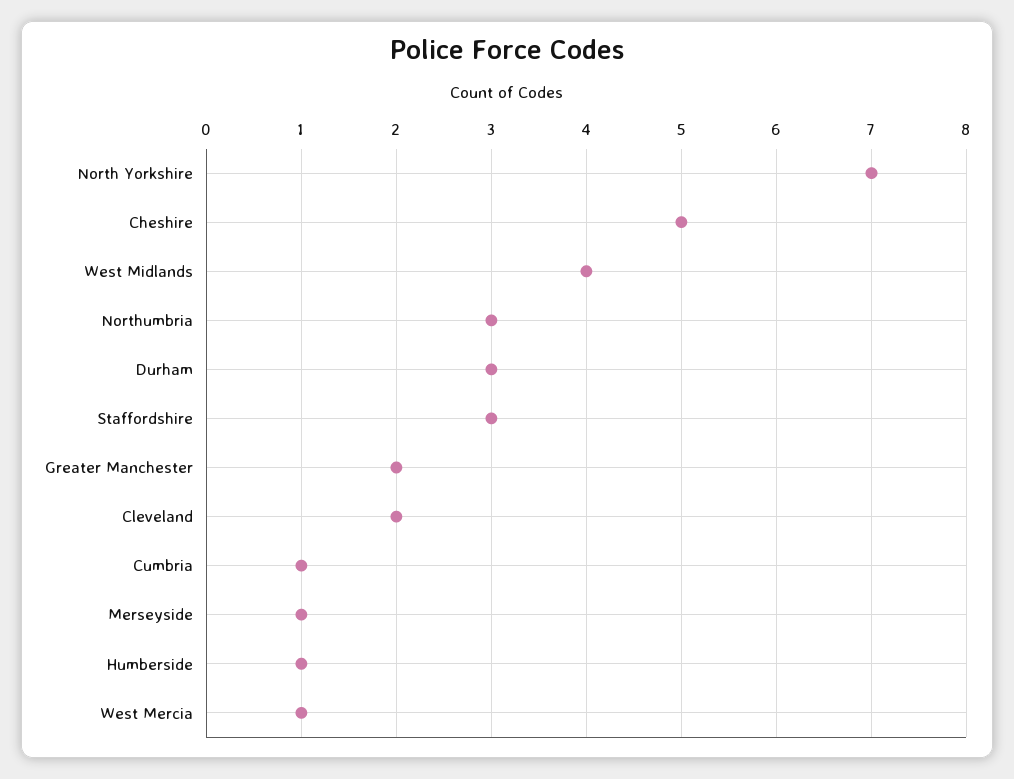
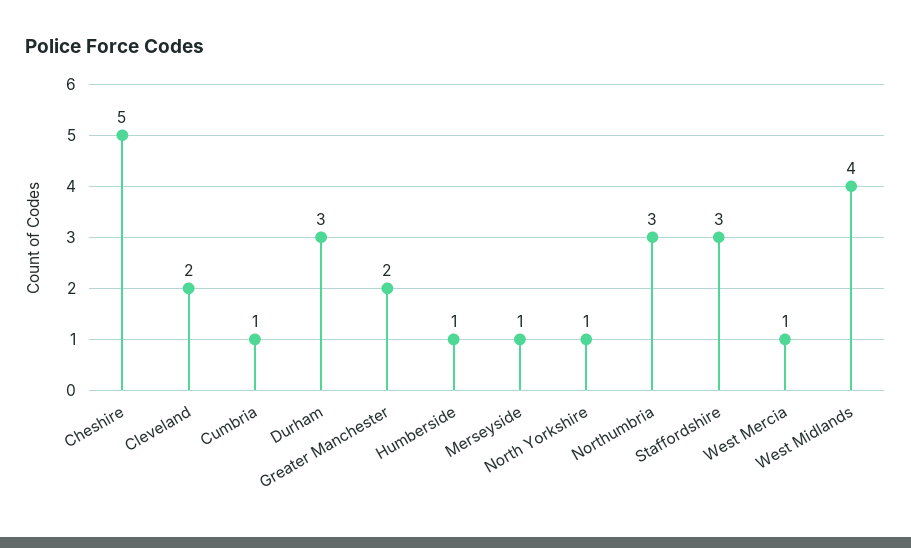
  {
-   "North Yorkshire": 7,
+   "North Yorkshire": 1,
    "Cheshire": 5,
    "West Midlands": 4,
    "Northumbria": 3,
    "Durham": 3,
    "Staffordshire": 3,
    "Greater Manchester": 2,
    "Cleveland": 2,
    "Cumbria": 1,
    "Merseyside": 1,
    "Humberside": 1,
    "West Mercia": 1
  }

